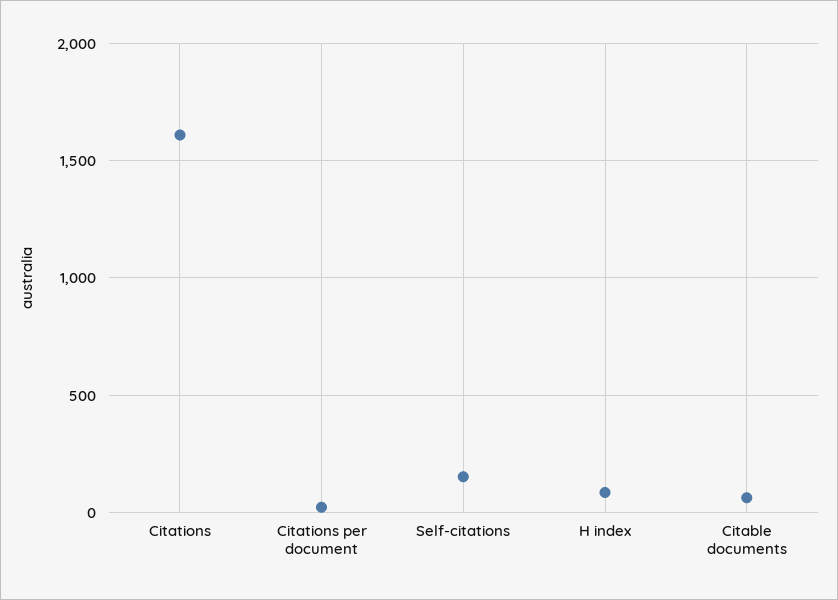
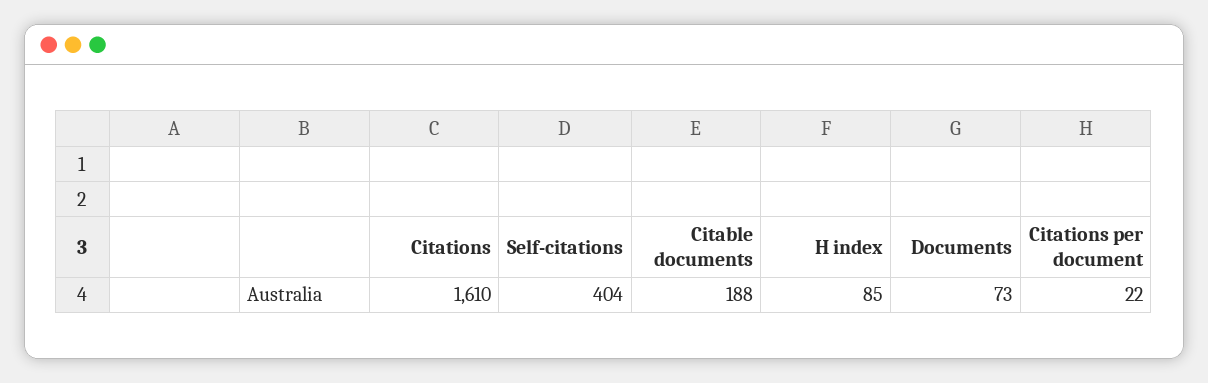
  {
    "Citations": 1610,
    "Citations per document": 22,
-   "Self-citations": 150,
+   "Self-citations": 404,
    "H index": 85,
-   "Citable documents": 50
+   "Citable documents": 188,
+   "Documents": 73
  }

